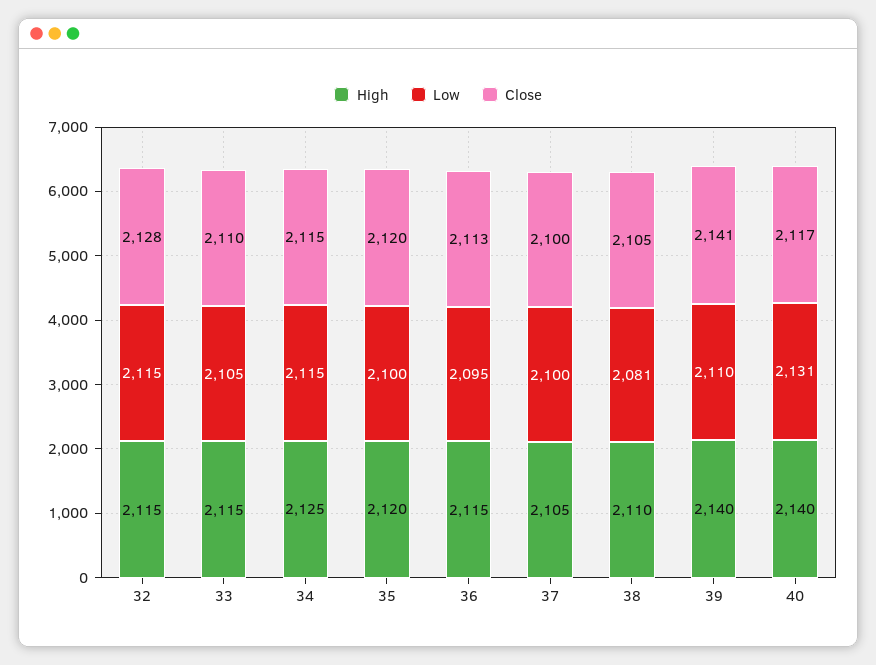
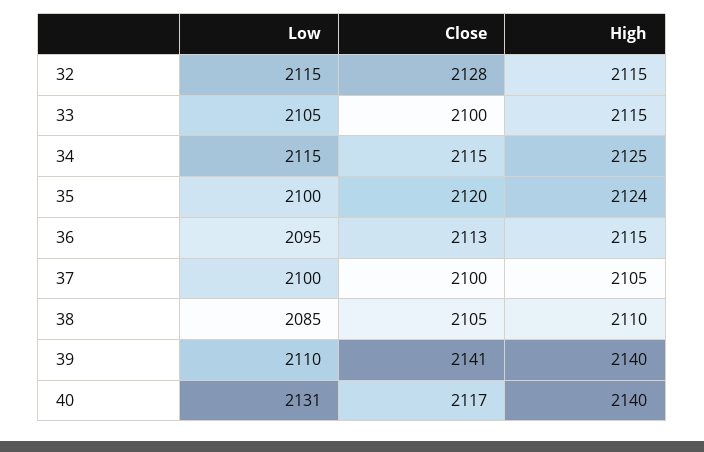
  {
    "High": {
      "32": 2115,
      "33": 2115,
      "34": 2125,
-     "35": 2120,
+     "35": 2124,
      "36": 2115,
      "37": 2105,
      "38": 2110,
      "39": 2140,
      "40": 2140
    },
    "Low": {
      "32": 2115,
      "33": 2105,
      "34": 2115,
      "35": 2100,
      "36": 2095,
      "37": 2100,
-     "38": 2081,
+     "38": 2085,
      "39": 2110,
      "40": 2131
    },
    "Close": {
      "32": 2128,
-     "33": 2110,
+     "33": 2100,
      "34": 2115,
      "35": 2120,
      "36": 2113,
      "37": 2100,
      "38": 2105,
      "39": 2141,
      "40": 2117
    }
  }

